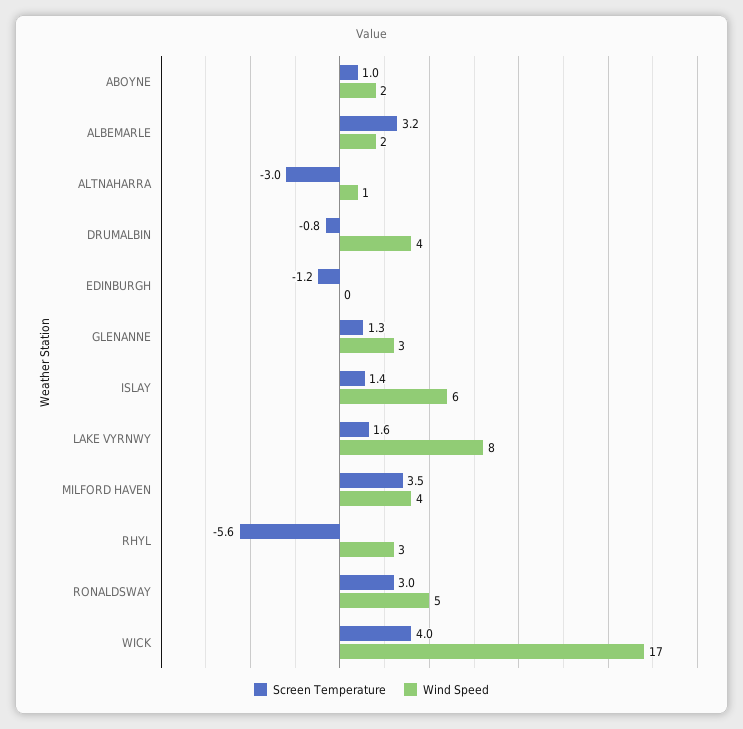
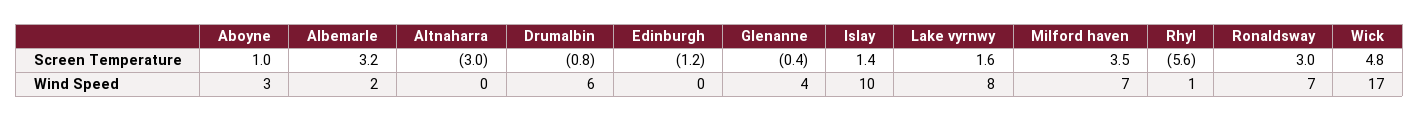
  {
    "Screen Temperature": {
      "ABOYNE": 1,
      "ALBEMARLE": 3.2,
      "ALTNAHARRA": -3,
      "DRUMALBIN": -0.8,
      "EDINBURGH": -1.2,
-     "GLENANNE": 1.3,
+     "GLENANNE": -0.4,
      "ISLAY": 1.4,
      "LAKE VYRNWY": 1.6,
      "MILFORD HAVEN": 3.5,
      "RHYL": -5.6,
      "RONALDSWAY": 3,
-     "WICK": 4
+     "WICK": 4.8
    },
    "Wind Speed": {
-     "ABOYNE": 2,
+     "ABOYNE": 3,
      "ALBEMARLE": 2,
-     "ALTNAHARRA": 1,
+     "ALTNAHARRA": 0,
-     "DRUMALBIN": 4,
+     "DRUMALBIN": 6,
      "EDINBURGH": 0,
-     "GLENANNE": 3,
+     "GLENANNE": 4,
-     "ISLAY": 6,
+     "ISLAY": 10,
      "LAKE VYRNWY": 8,
-     "MILFORD HAVEN": 4,
+     "MILFORD HAVEN": 7,
-     "RHYL": 3,
+     "RHYL": 1,
-     "RONALDSWAY": 5,
+     "RONALDSWAY": 7,
      "WICK": 17
    }
  }

